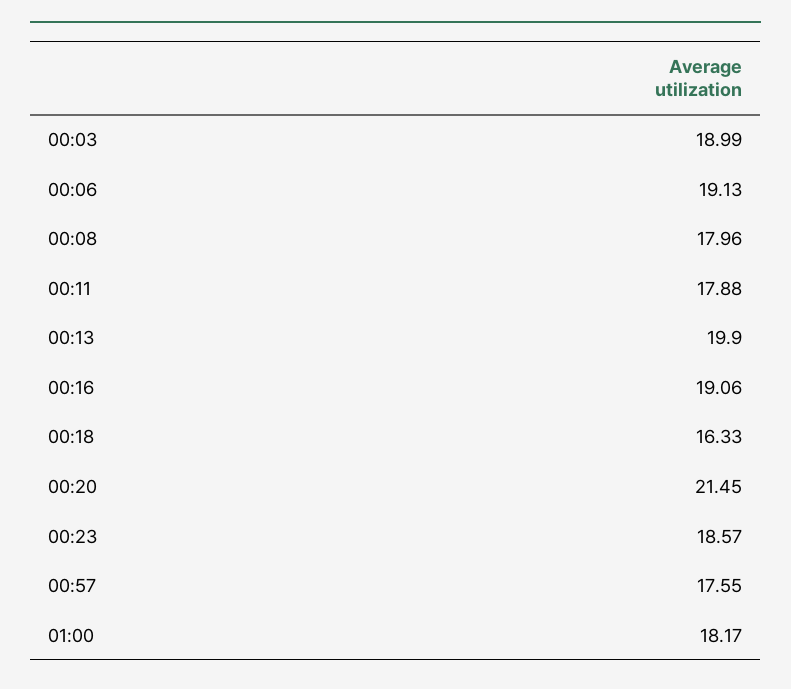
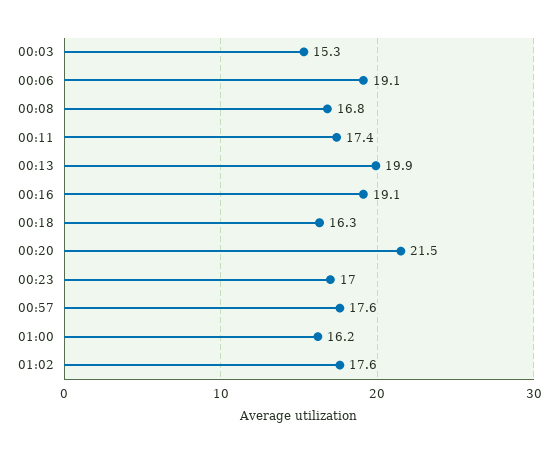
  {
-   "00:03": 18.99,
+   "00:03": 15.3,
    "00:06": 19.13,
-   "00:08": 17.96,
+   "00:08": 16.8,
-   "00:11": 17.88,
+   "00:11": 17.4,
    "00:13": 19.9,
    "00:16": 19.06,
    "00:18": 16.33,
    "00:20": 21.45,
-   "00:23": 18.57,
+   "00:23": 17,
    "00:57": 17.55,
-   "01:00": 18.17
+   "01:00": 16.2,
+   "01:02": 17.6
  }

